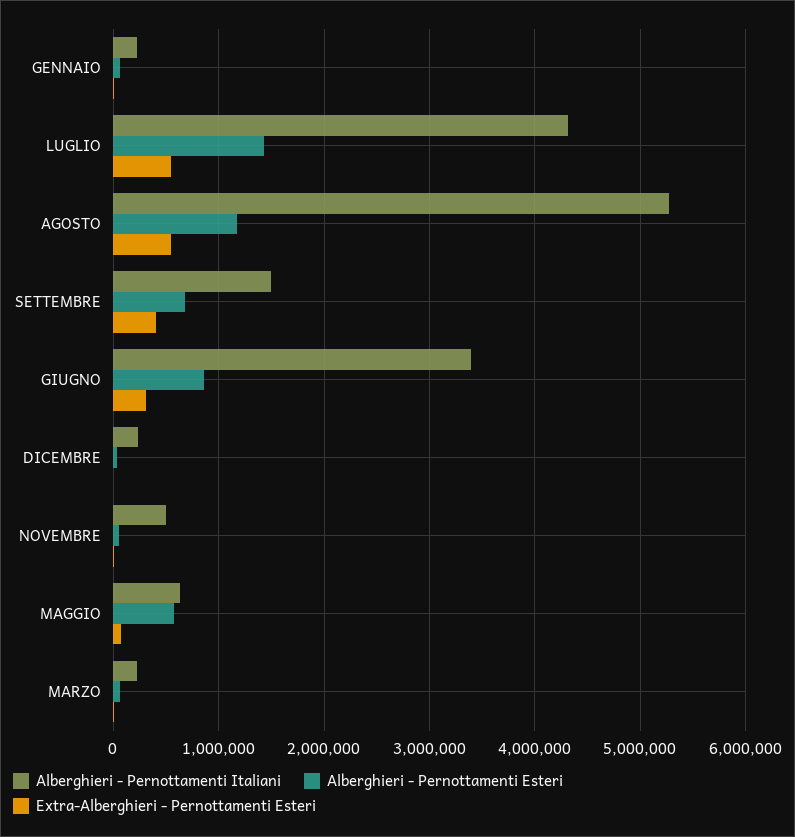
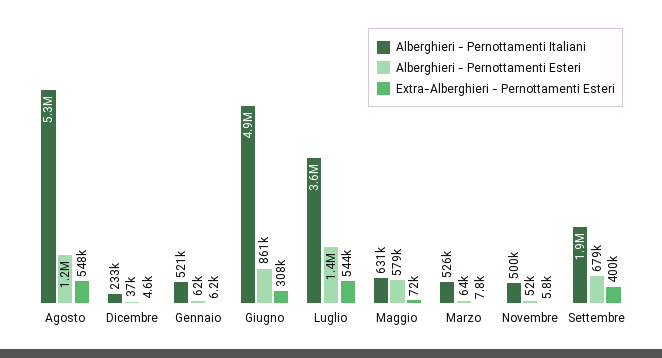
  {
    "Alberghieri - Pernottamenti Italiani": {
-     "GENNAIO": 200000,
+     "GENNAIO": 521000,
-     "LUGLIO": 4300000,
+     "LUGLIO": 3600000,
      "AGOSTO": 5300000,
-     "SETTEMBRE": 1500000,
+     "SETTEMBRE": 1900000,
-     "GIUGNO": 3400000,
+     "GIUGNO": 4900000,
      "DICEMBRE": 233000,
      "NOVEMBRE": 500000,
      "MAGGIO": 631000,
-     "MARZO": 200000
+     "MARZO": 526000
    },
    "Alberghieri - Pernottamenti Esteri": {
      "GENNAIO": 62000,
      "LUGLIO": 1400000,
      "AGOSTO": 1200000,
      "SETTEMBRE": 679000,
      "GIUGNO": 861000,
      "DICEMBRE": 37000,
      "NOVEMBRE": 52000,
      "MAGGIO": 579000,
      "MARZO": 64000
    },
    "Extra-Alberghieri - Pernottamenti Esteri": {
      "GENNAIO": 6200,
      "LUGLIO": 544000,
      "AGOSTO": 548000,
      "SETTEMBRE": 400000,
      "GIUGNO": 308000,
      "DICEMBRE": 4600,
      "NOVEMBRE": 5800,
      "MAGGIO": 72000,
      "MARZO": 7800
    }
  }

